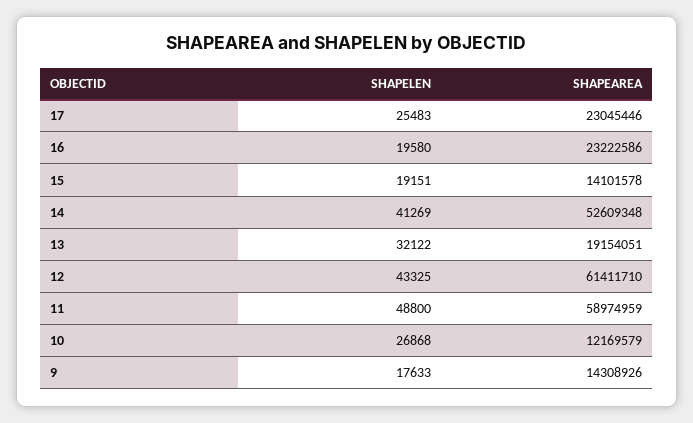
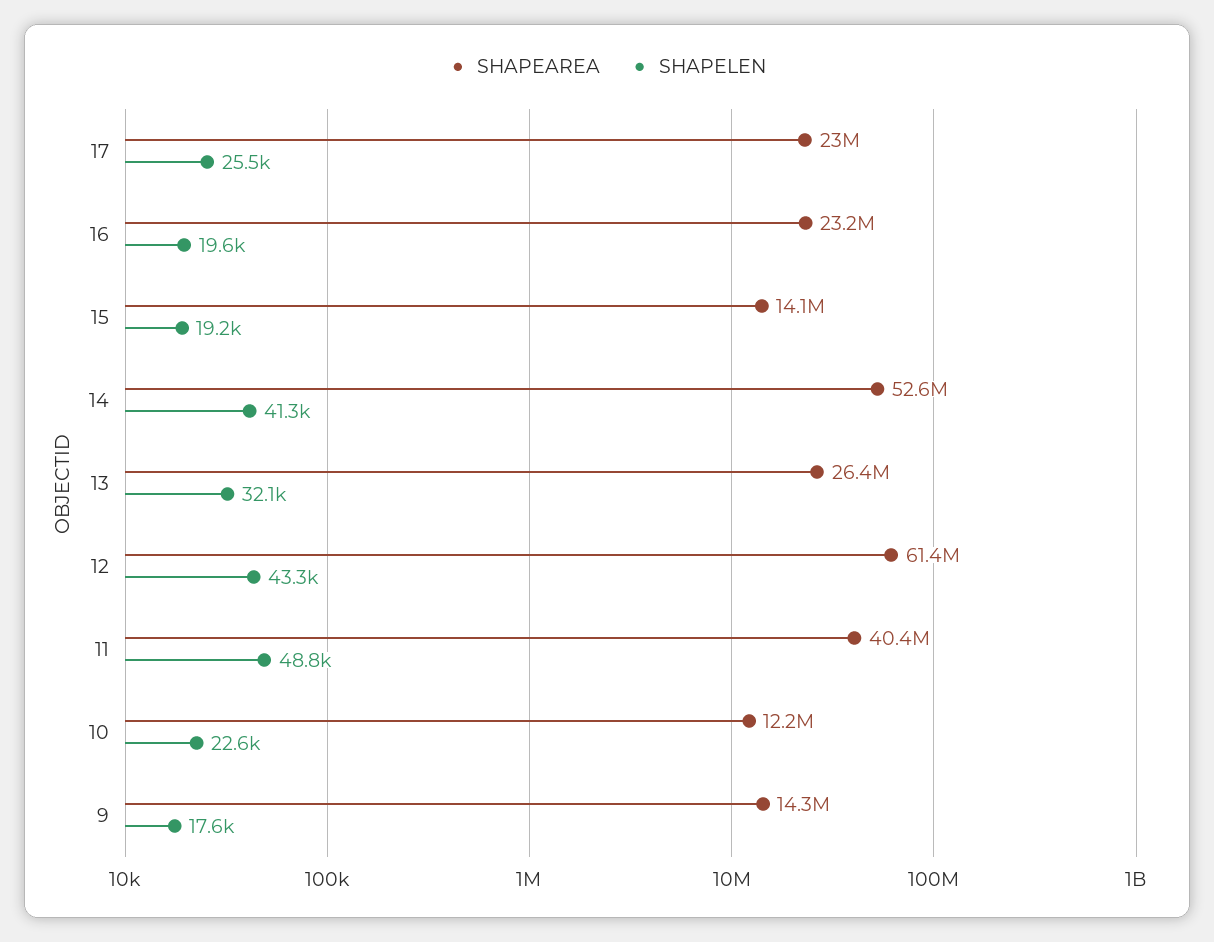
  {
    "SHAPELEN": {
      "17": 25483,
      "16": 19580,
      "15": 19151,
      "14": 41269,
      "13": 32122,
      "12": 43325,
      "11": 48800,
-     "10": 26868,
+     "10": 22600,
      "9": 17633
    },
    "SHAPEAREA": {
      "17": 23045446,
      "16": 23222586,
      "15": 14101578,
      "14": 52609348,
-     "13": 19154051,
+     "13": 26400000,
      "12": 61411710,
-     "11": 58974959,
+     "11": 40400000,
      "10": 12169579,
      "9": 14308926
    }
  }

